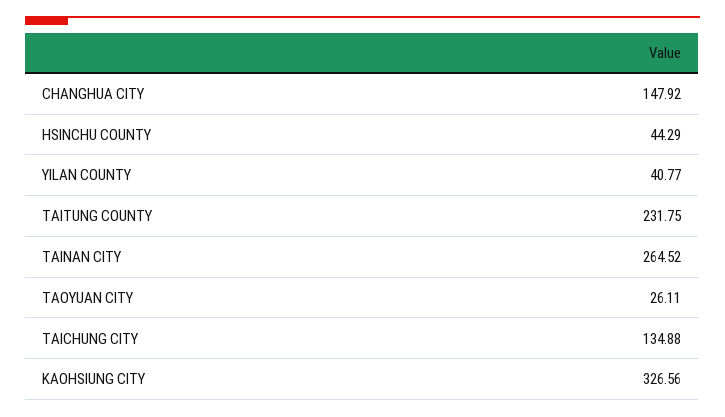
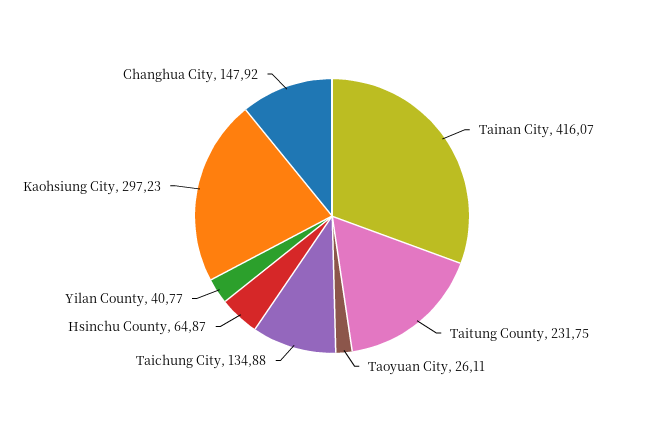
  {
    "CHANGHUA CITY": 147.92,
-   "HSINCHU COUNTY": 44.29,
+   "HSINCHU COUNTY": 64.87,
    "YILAN COUNTY": 40.77,
    "TAITUNG COUNTY": 231.75,
-   "TAINAN CITY": 264.52,
+   "TAINAN CITY": 416.07,
    "TAOYUAN CITY": 26.11,
    "TAICHUNG CITY": 134.88,
-   "KAOHSIUNG CITY": 326.56
+   "KAOHSIUNG CITY": 297.23
  }

